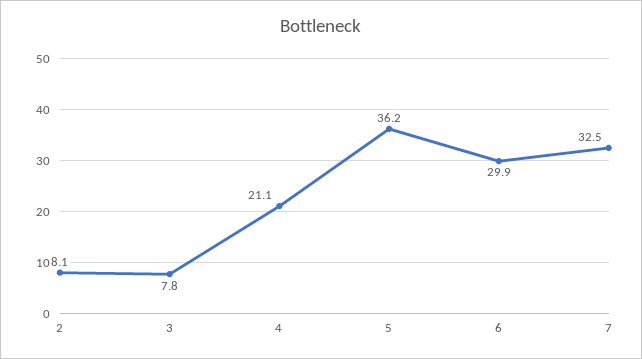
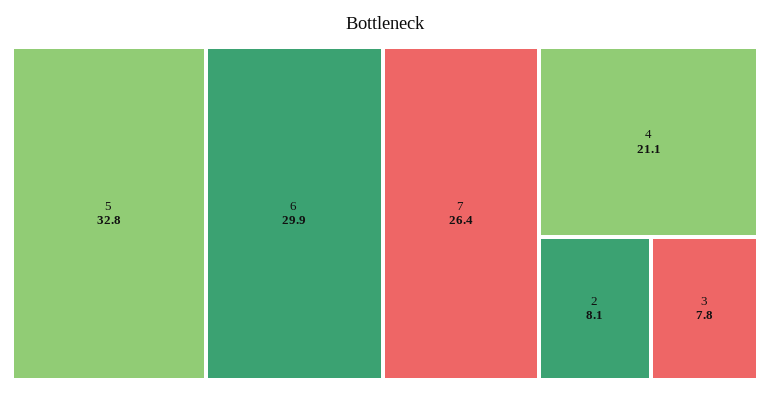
  {
    "2": 8.1,
    "3": 7.8,
    "4": 21.1,
-   "5": 36.2,
+   "5": 32.8,
    "6": 29.9,
-   "7": 32.5
+   "7": 26.4
  }

